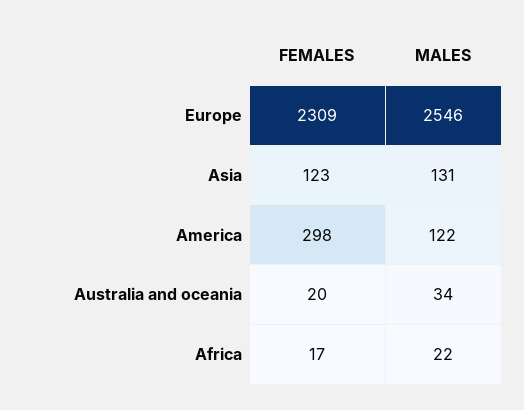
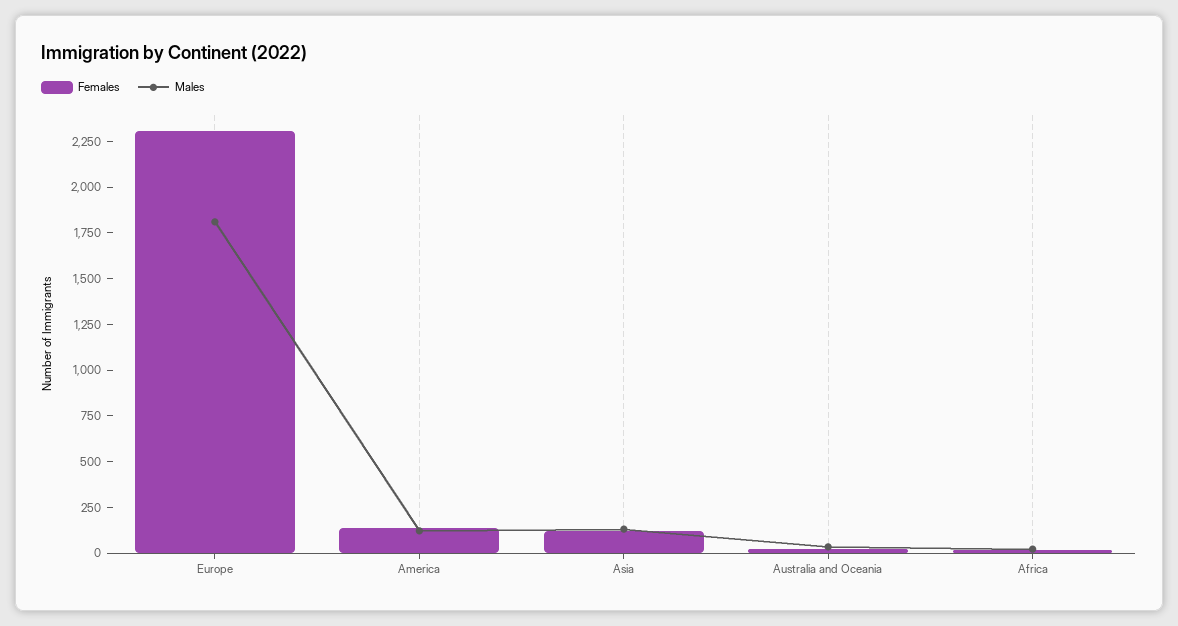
  {
    "FEMALES": {
      "Europe": 2309,
      "Asia": 123,
-     "America": 298,
+     "America": 150,
      "Australia and oceania": 20,
      "Africa": 17
    },
    "MALES": {
-     "Europe": 2546,
+     "Europe": 1800,
      "Asia": 131,
      "America": 122,
      "Australia and oceania": 34,
      "Africa": 22
    }
  }

